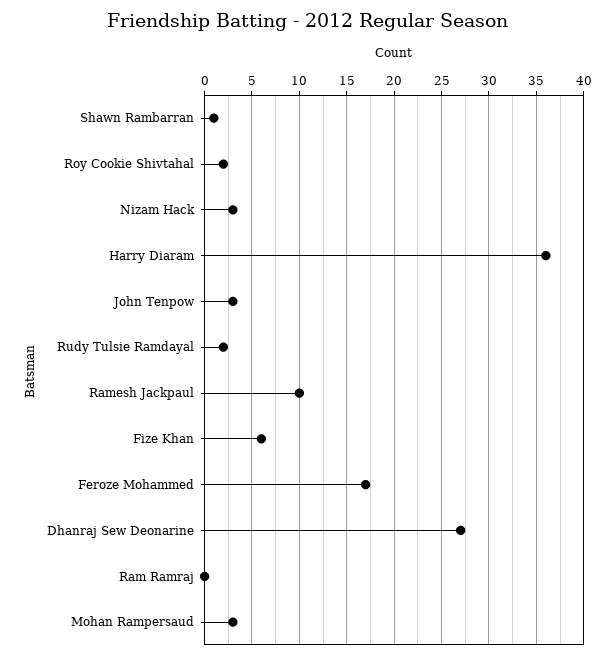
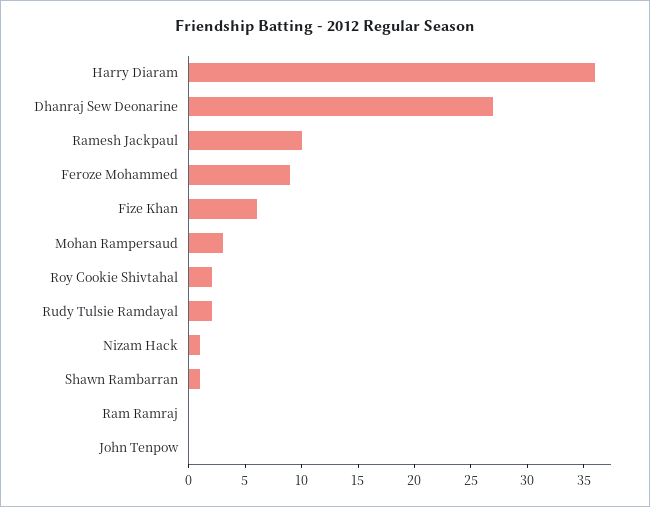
  {
    "Shawn Rambarran": 1,
    "Roy Cookie Shivtahal": 2,
-   "Nizam Hack": 3,
+   "Nizam Hack": 1,
    "Harry Diaram": 36,
-   "John Tenpow": 3,
+   "John Tenpow": 0,
    "Rudy Tulsie Ramdayal": 2,
    "Ramesh Jackpaul": 10,
    "Fize Khan": 6,
-   "Feroze Mohammed": 17,
+   "Feroze Mohammed": 9,
    "Dhanraj Sew Deonarine": 27,
    "Ram Ramraj": 0,
    "Mohan Rampersaud": 3
  }

